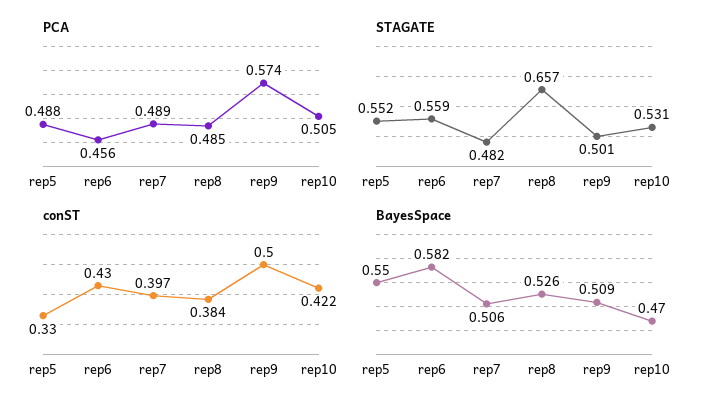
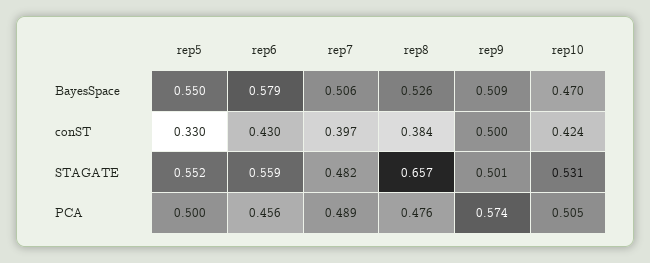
  {
    "PCA": {
-     "rep5": 0.488,
+     "rep5": 0.5,
      "rep6": 0.456,
      "rep7": 0.489,
-     "rep8": 0.485,
+     "rep8": 0.476,
      "rep9": 0.574,
      "rep10": 0.505
    },
    "STAGATE": {
      "rep5": 0.552,
      "rep6": 0.559,
      "rep7": 0.482,
      "rep8": 0.657,
      "rep9": 0.501,
      "rep10": 0.531
    },
    "conST": {
      "rep5": 0.33,
      "rep6": 0.43,
      "rep7": 0.397,
      "rep8": 0.384,
      "rep9": 0.5,
-     "rep10": 0.422
+     "rep10": 0.424
    },
    "BayesSpace": {
      "rep5": 0.55,
-     "rep6": 0.582,
+     "rep6": 0.579,
      "rep7": 0.506,
      "rep8": 0.526,
      "rep9": 0.509,
      "rep10": 0.47
    }
  }

